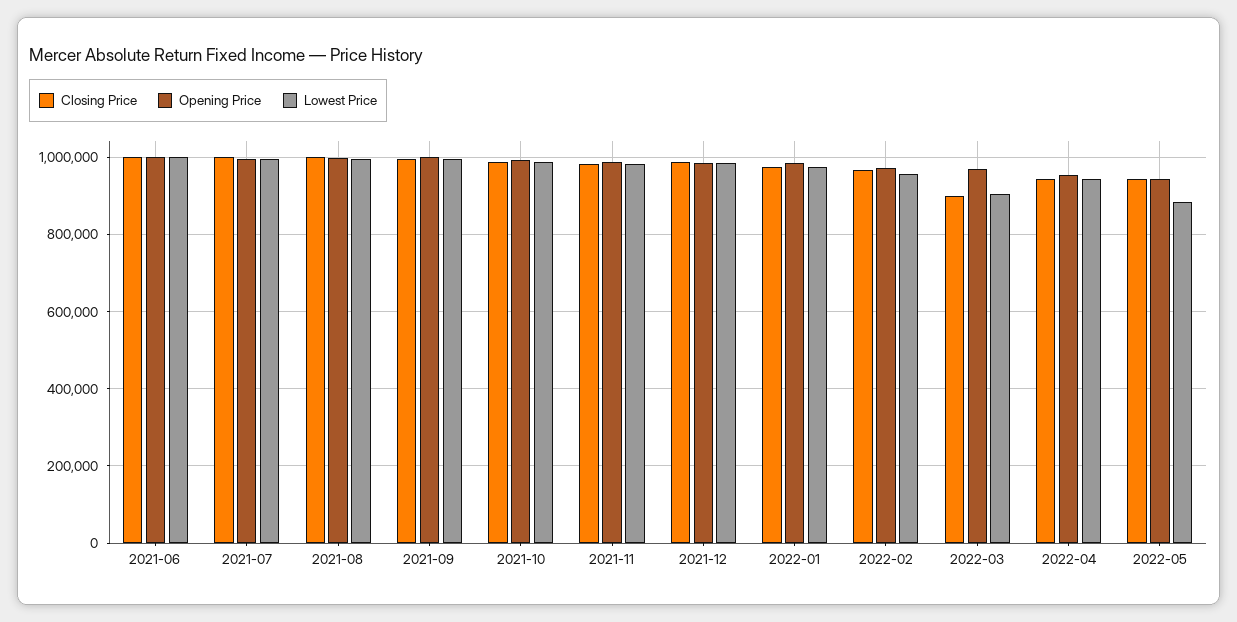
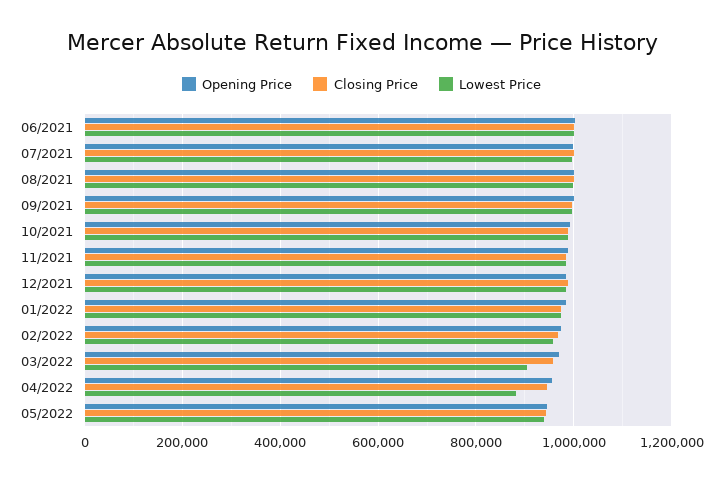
  {
    "Closing Price": {
      "2021-06": 1000000,
      "2021-07": 1000000,
      "2021-08": 1000000,
      "2021-09": 1000000,
      "2021-10": 980000,
      "2021-11": 980000,
      "2021-12": 980000,
      "2022-01": 980000,
      "2022-02": 960000,
-     "2022-03": 900000,
+     "2022-03": 960000,
      "2022-04": 940000,
      "2022-05": 940000
    },
    "Opening Price": {
      "2021-06": 1000000,
      "2021-07": 1000000,
      "2021-08": 1000000,
      "2021-09": 1000000,
      "2021-10": 1000000,
      "2021-11": 980000,
      "2021-12": 980000,
      "2022-01": 980000,
      "2022-02": 980000,
      "2022-03": 980000,
      "2022-04": 960000,
      "2022-05": 940000
    },
    "Lowest Price": {
      "2021-06": 1000000,
      "2021-07": 1000000,
      "2021-08": 1000000,
      "2021-09": 1000000,
      "2021-10": 980000,
      "2021-11": 980000,
      "2021-12": 980000,
      "2022-01": 980000,
      "2022-02": 960000,
      "2022-03": 900000,
-     "2022-04": 940000,
+     "2022-04": 880000,
-     "2022-05": 880000
+     "2022-05": 940000
    }
  }

